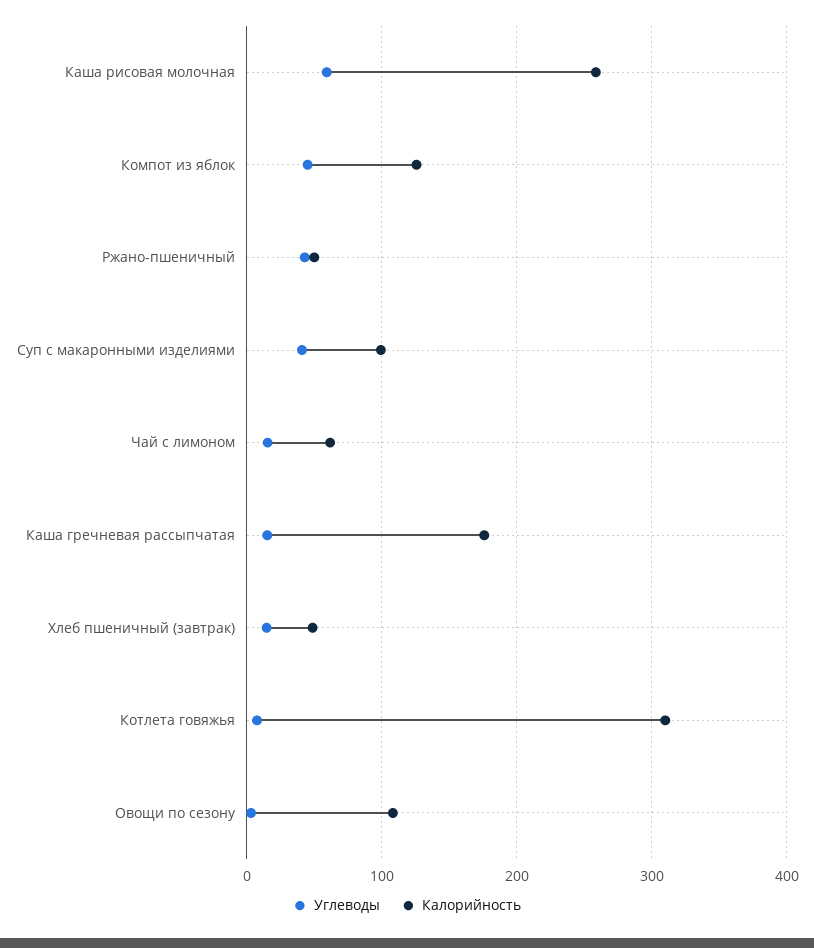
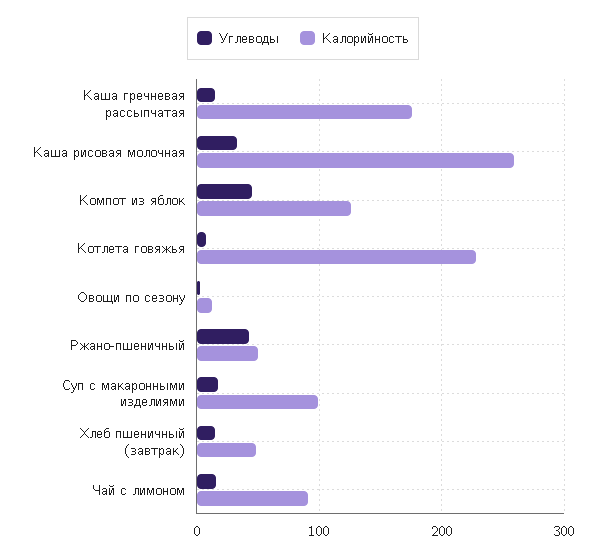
  {
    "Углеводы": {
-     "Каша рисовая молочная": 60,
+     "Каша рисовая молочная": 30,
      "Компот из яблок": 40,
      "Ржано-пшеничный": 40,
-     "Суп с макаронными изделиями": 40,
+     "Суп с макаронными изделиями": 20,
      "Чай с лимоном": 20,
      "Каша гречневая рассыпчатая": 20,
      "Хлеб пшеничный (завтрак)": 10,
      "Котлета говяжья": 10,
      "Овощи по сезону": 0
    },
    "Калорийность": {
      "Каша рисовая молочная": 260,
      "Компот из яблок": 130,
      "Ржано-пшеничный": 50,
      "Суп с макаронными изделиями": 100,
-     "Чай с лимоном": 60,
+     "Чай с лимоном": 90,
      "Каша гречневая рассыпчатая": 180,
      "Хлеб пшеничный (завтрак)": 50,
-     "Котлета говяжья": 310,
+     "Котлета говяжья": 230,
-     "Овощи по сезону": 110
+     "Овощи по сезону": 10
    }
  }

